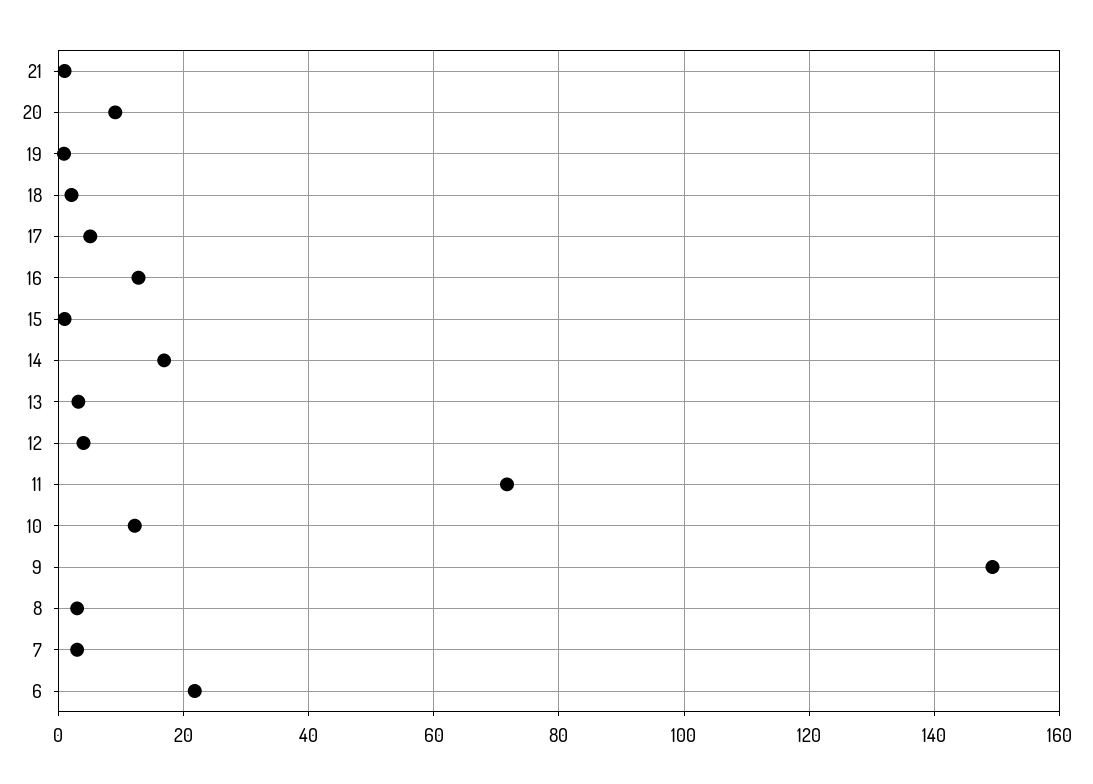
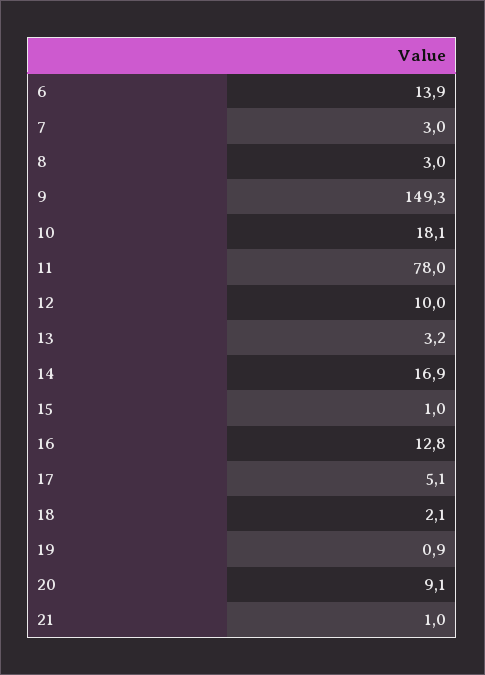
  {
    "21": 1,
    "20": 9.1,
    "19": 0.9,
    "18": 2.1,
    "17": 5.1,
    "16": 12.8,
    "15": 1,
    "14": 16.9,
    "13": 3.2,
-   "12": 4,
+   "12": 10,
-   "11": 72,
+   "11": 78,
-   "10": 12,
+   "10": 18.1,
    "9": 149.3,
    "8": 3,
    "7": 3,
-   "6": 22
+   "6": 13.9
  }

